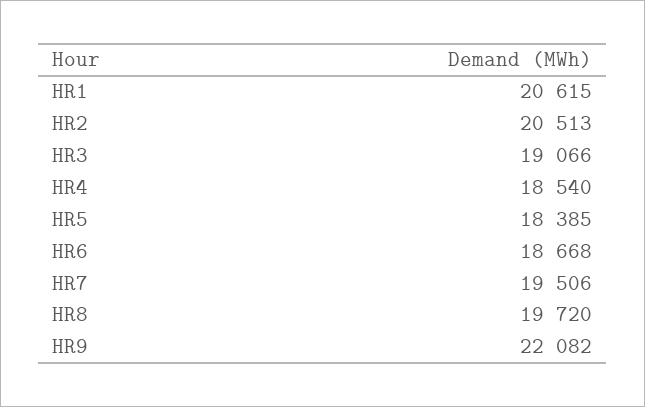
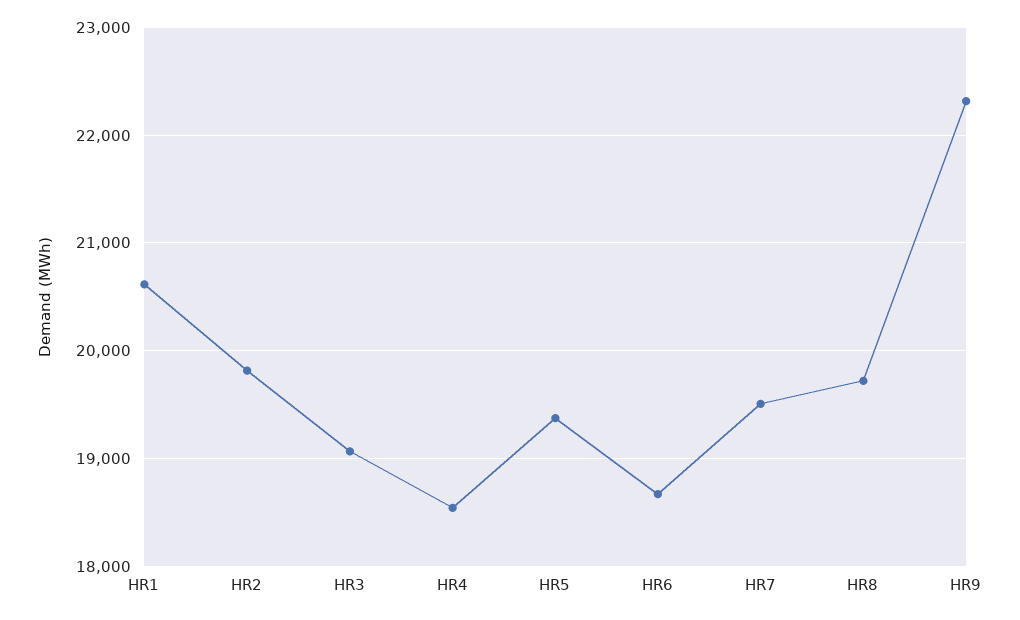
  {
    "HR1": 20615,
-   "HR2": 20513,
+   "HR2": 19800,
    "HR3": 19066,
    "HR4": 18540,
-   "HR5": 18385,
+   "HR5": 19400,
    "HR6": 18668,
    "HR7": 19506,
    "HR8": 19720,
-   "HR9": 22082
+   "HR9": 22300
  }

